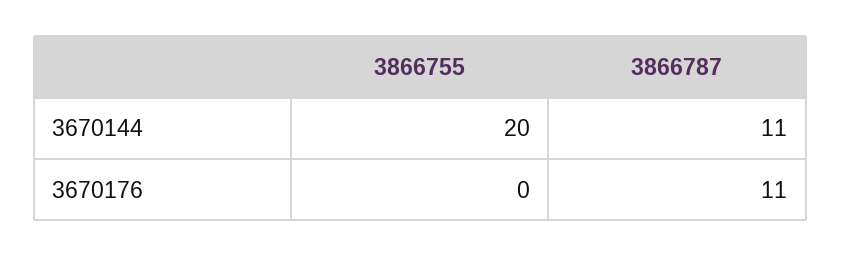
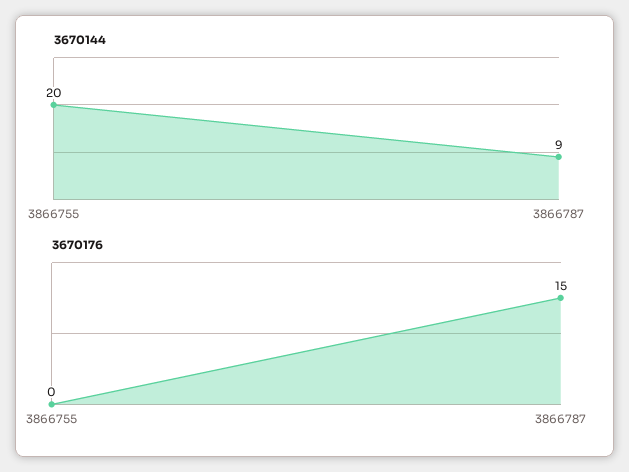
  {
    "3670144": {
      "3866755": 20,
-     "3866787": 11
+     "3866787": 9
    },
    "3670176": {
      "3866755": 0,
-     "3866787": 11
+     "3866787": 15
    }
  }

